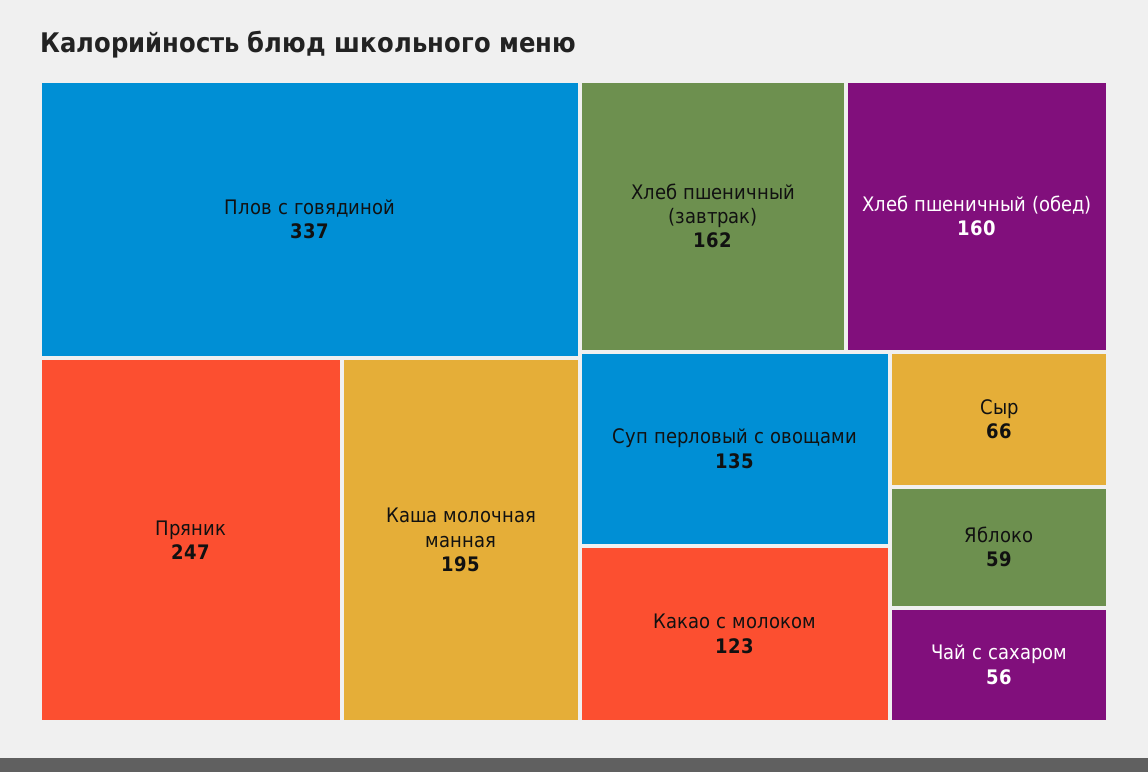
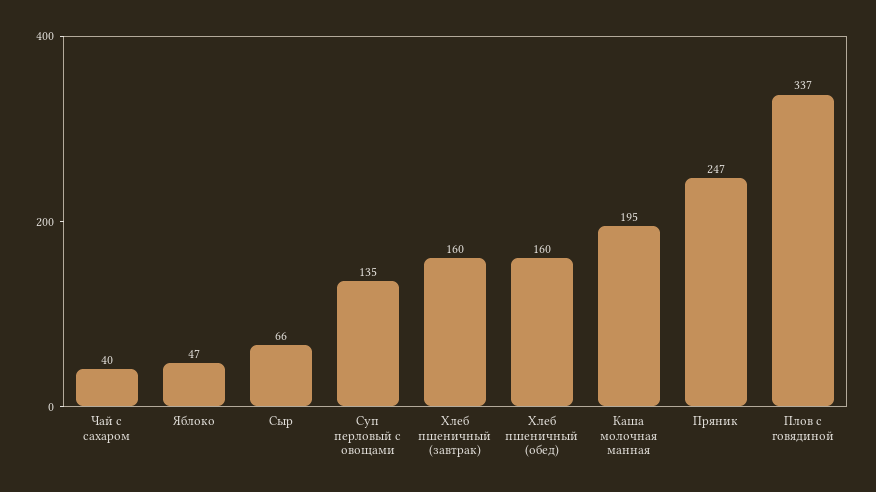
  {
    "Плов с говядиной": 337,
    "Пряник": 247,
    "Каша молочная манная": 195,
-   "Хлеб пшеничный (завтрак)": 162,
+   "Хлеб пшеничный (завтрак)": 160,
    "Хлеб пшеничный (обед)": 160,
    "Суп перловый с овощами": 135,
-   "Какао с молоком": 123,
    "Сыр": 66,
-   "Яблоко": 59,
+   "Яблоко": 47,
-   "Чай с сахаром": 56
+   "Чай с сахаром": 40
  }

